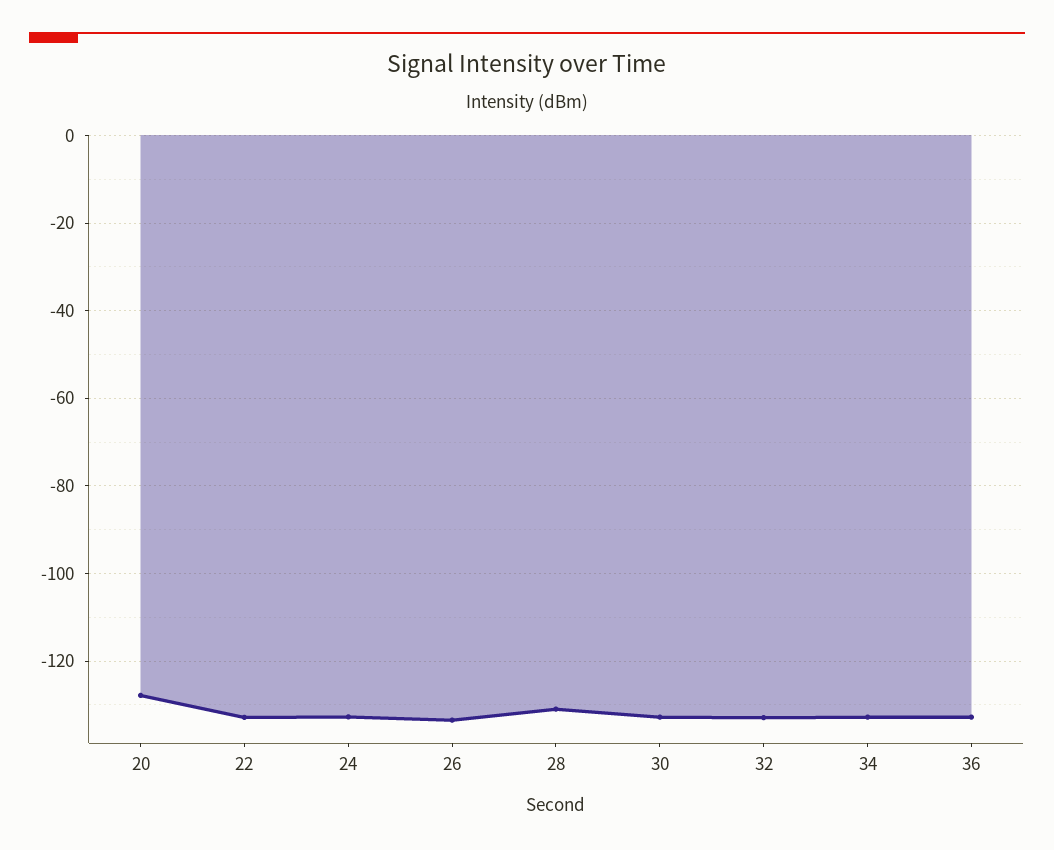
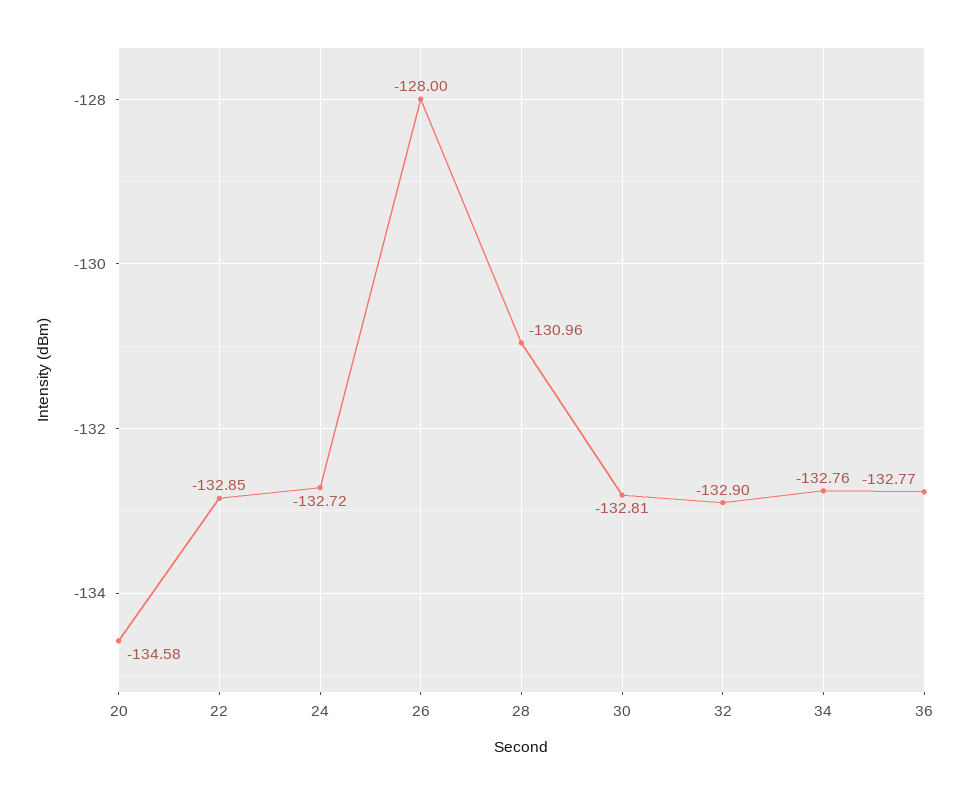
  {
-   "20": -128,
+   "20": -134.58,
    "22": -132.85,
    "24": -132.72,
-   "26": -134,
+   "26": -128,
    "28": -130.96,
    "30": -132.81,
    "32": -132.9,
    "34": -132.76,
    "36": -132.77
  }

